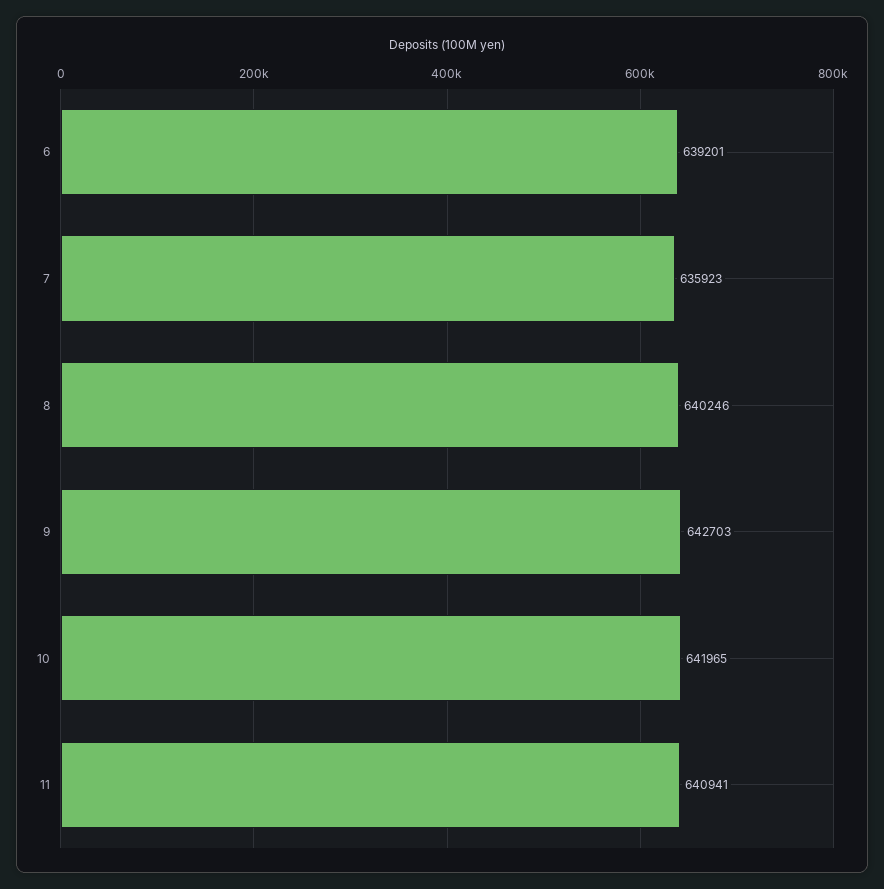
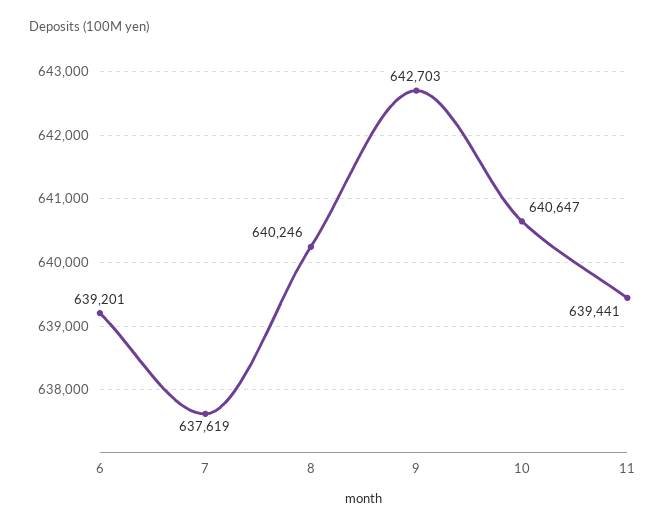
  {
    "6": 639201,
-   "7": 635923,
+   "7": 637619,
    "8": 640246,
    "9": 642703,
-   "10": 641965,
+   "10": 640647,
-   "11": 640941
+   "11": 639441
  }

